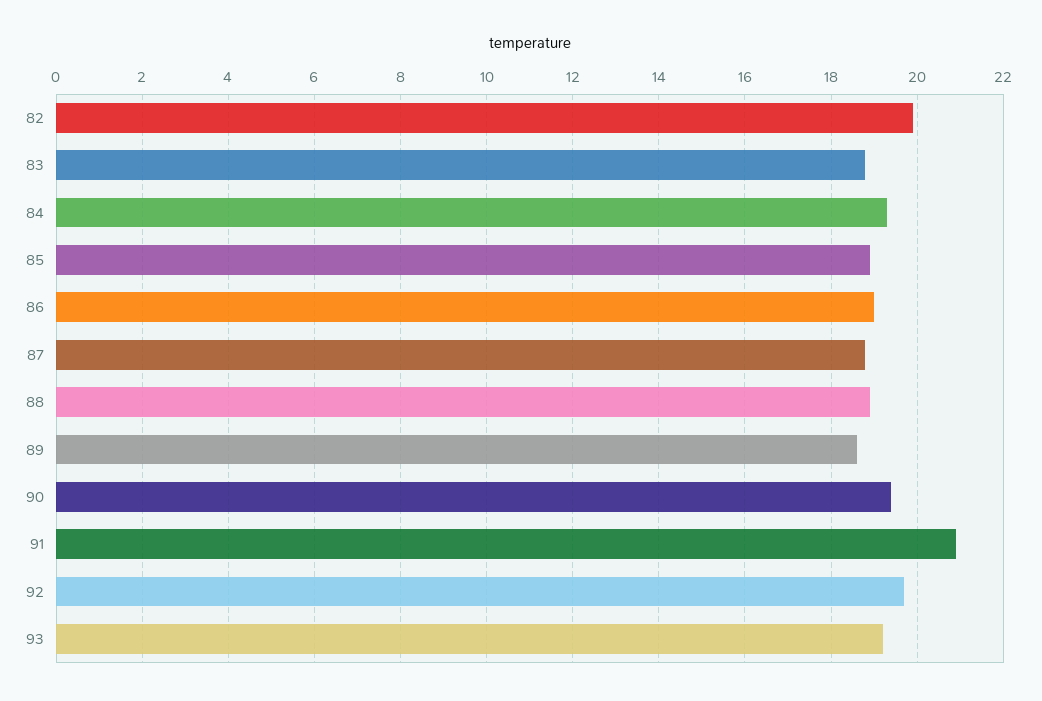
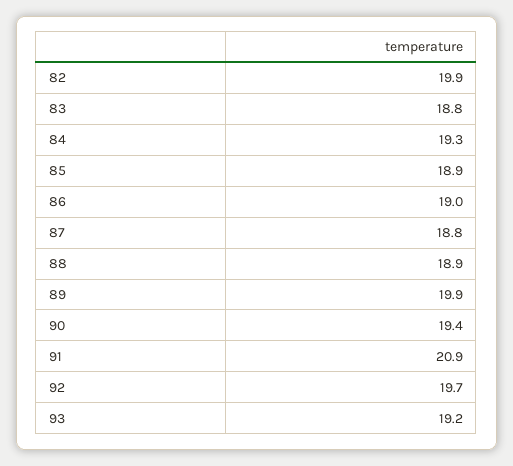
  {
    "82": 19.9,
    "83": 18.8,
    "84": 19.3,
    "85": 18.9,
    "86": 19,
    "87": 18.8,
    "88": 18.9,
-   "89": 18.5,
+   "89": 19.9,
    "90": 19.4,
    "91": 20.9,
    "92": 19.7,
    "93": 19.2
  }

